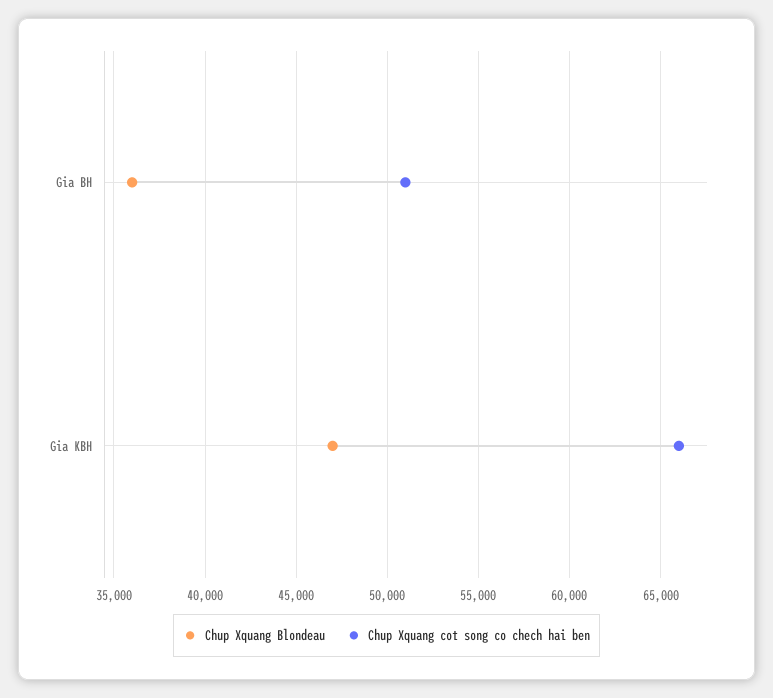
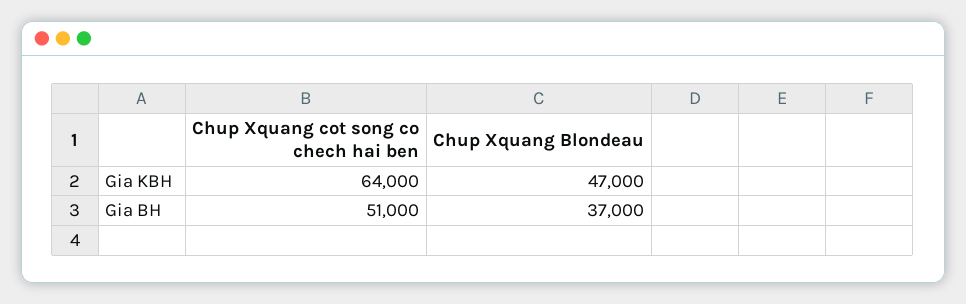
  {
    "Chup Xquang Blondeau": {
-     "Gia BH": 36000,
+     "Gia BH": 37000,
      "Gia KBH": 47000
    },
    "Chup Xquang cot song co chech hai ben": {
      "Gia BH": 51000,
-     "Gia KBH": 66000
+     "Gia KBH": 64000
    }
  }

